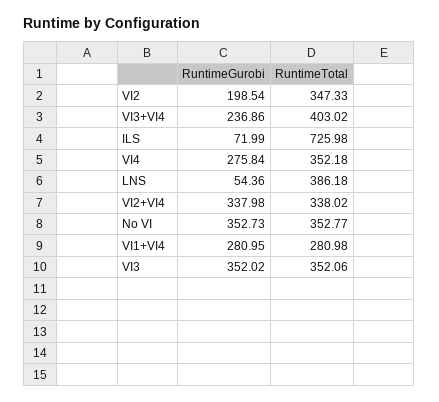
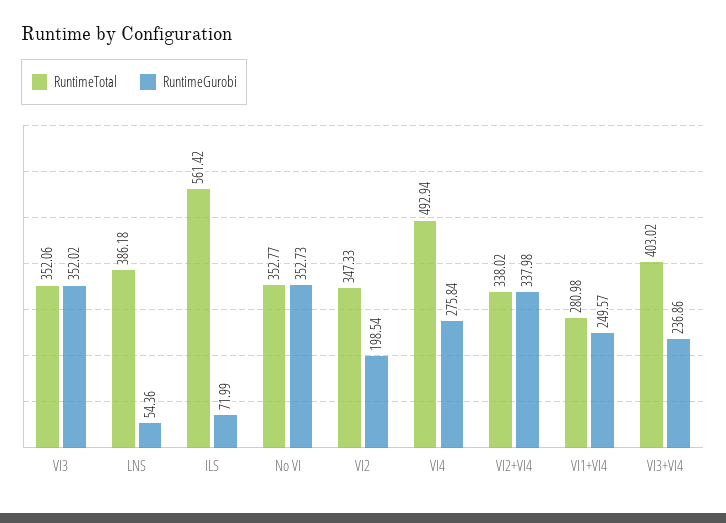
  {
    "RuntimeGurobi": {
      "VI2": 198.54,
      "VI3+VI4": 236.86,
      "ILS": 71.99,
      "VI4": 275.84,
      "LNS": 54.36,
      "VI2+VI4": 337.98,
      "No VI": 352.73,
-     "VI1+VI4": 280.95,
+     "VI1+VI4": 249.57,
      "VI3": 352.02
    },
    "RuntimeTotal": {
      "VI2": 347.33,
      "VI3+VI4": 403.02,
-     "ILS": 725.98,
+     "ILS": 561.42,
-     "VI4": 352.18,
+     "VI4": 492.94,
      "LNS": 386.18,
      "VI2+VI4": 338.02,
      "No VI": 352.77,
      "VI1+VI4": 280.98,
      "VI3": 352.06
    }
  }

